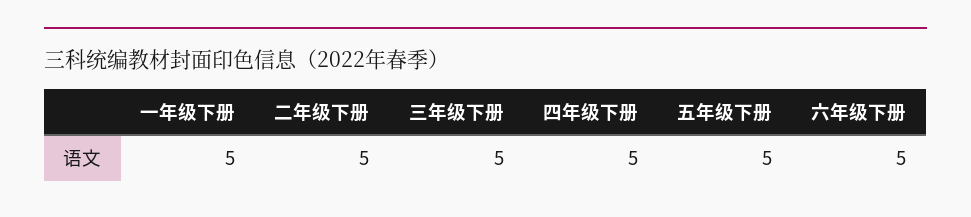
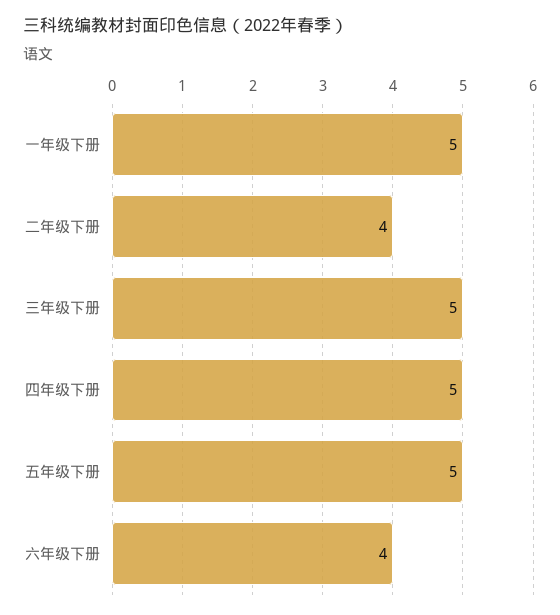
  {
    "一年级下册": 5,
-   "二年级下册": 5,
+   "二年级下册": 4,
    "三年级下册": 5,
    "四年级下册": 5,
    "五年级下册": 5,
-   "六年级下册": 5
+   "六年级下册": 4
  }

